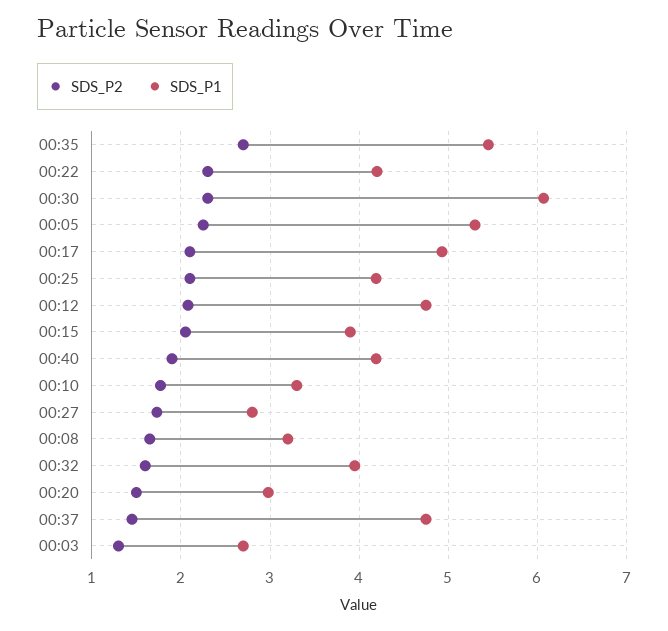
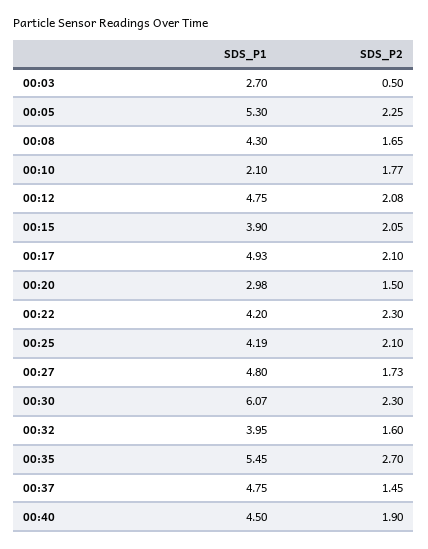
  {
    "SDS_P2": {
      "00:35": 2.7,
      "00:22": 2.3,
      "00:30": 2.3,
      "00:05": 2.25,
      "00:17": 2.1,
      "00:25": 2.1,
      "00:12": 2.08,
      "00:15": 2.05,
      "00:40": 1.9,
      "00:10": 1.77,
      "00:27": 1.73,
      "00:08": 1.65,
      "00:32": 1.6,
      "00:20": 1.5,
      "00:37": 1.45,
-     "00:03": 1.3
+     "00:03": 0.5
    },
    "SDS_P1": {
      "00:35": 5.45,
      "00:22": 4.2,
      "00:30": 6.07,
      "00:05": 5.3,
      "00:17": 4.93,
      "00:25": 4.19,
      "00:12": 4.75,
      "00:15": 3.9,
-     "00:40": 4.2,
+     "00:40": 4.5,
-     "00:10": 3.3,
+     "00:10": 2.1,
-     "00:27": 2.8,
+     "00:27": 4.8,
-     "00:08": 3.2,
+     "00:08": 4.3,
      "00:32": 3.95,
      "00:20": 2.98,
      "00:37": 4.75,
      "00:03": 2.7
    }
  }

